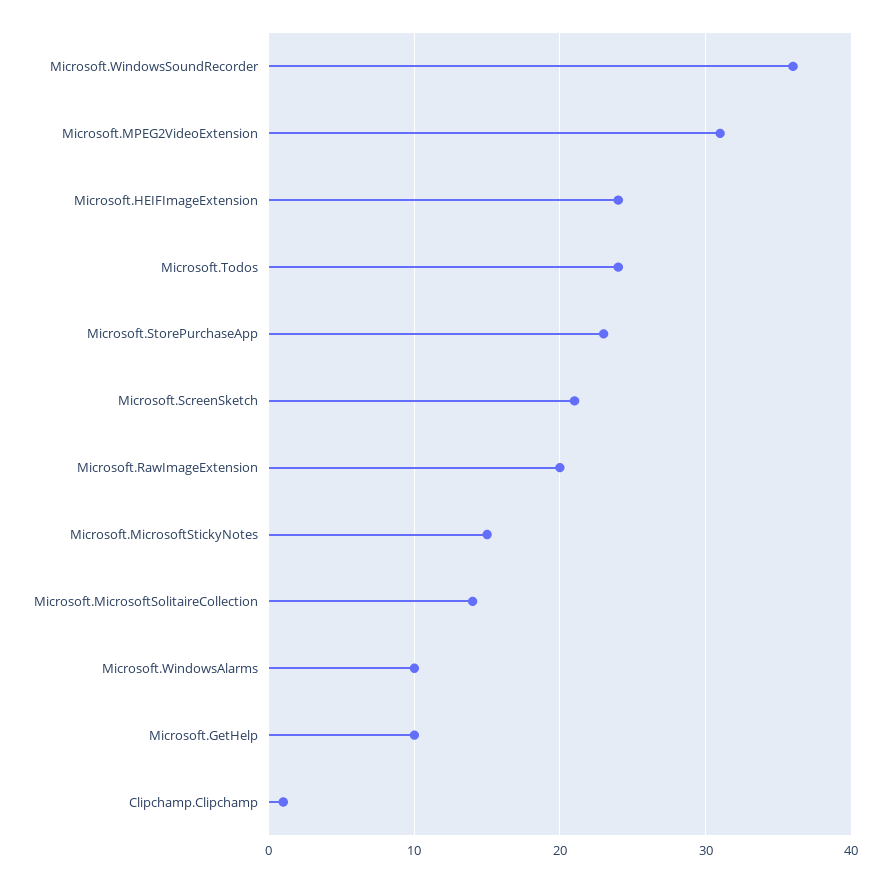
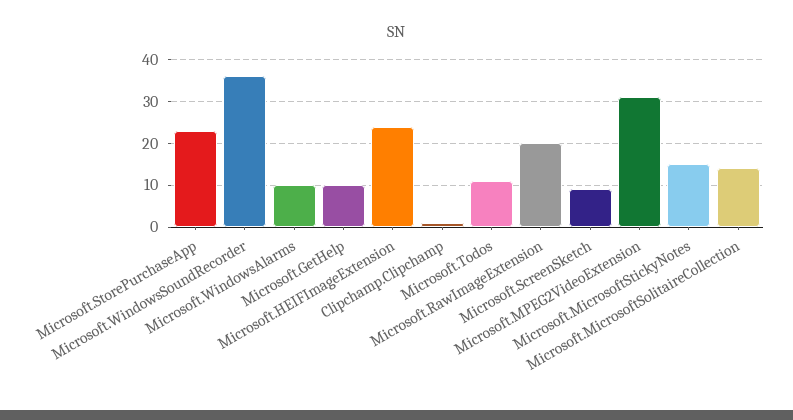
  {
    "Microsoft.WindowsSoundRecorder": 36,
    "Microsoft.MPEG2VideoExtension": 31,
    "Microsoft.HEIFImageExtension": 24,
-   "Microsoft.Todos": 24,
+   "Microsoft.Todos": 10,
    "Microsoft.StorePurchaseApp": 23,
-   "Microsoft.ScreenSketch": 21,
+   "Microsoft.ScreenSketch": 10,
    "Microsoft.RawImageExtension": 20,
    "Microsoft.MicrosoftStickyNotes": 15,
    "Microsoft.MicrosoftSolitaireCollection": 14,
    "Microsoft.WindowsAlarms": 10,
    "Microsoft.GetHelp": 10,
    "Clipchamp.Clipchamp": 1
  }

